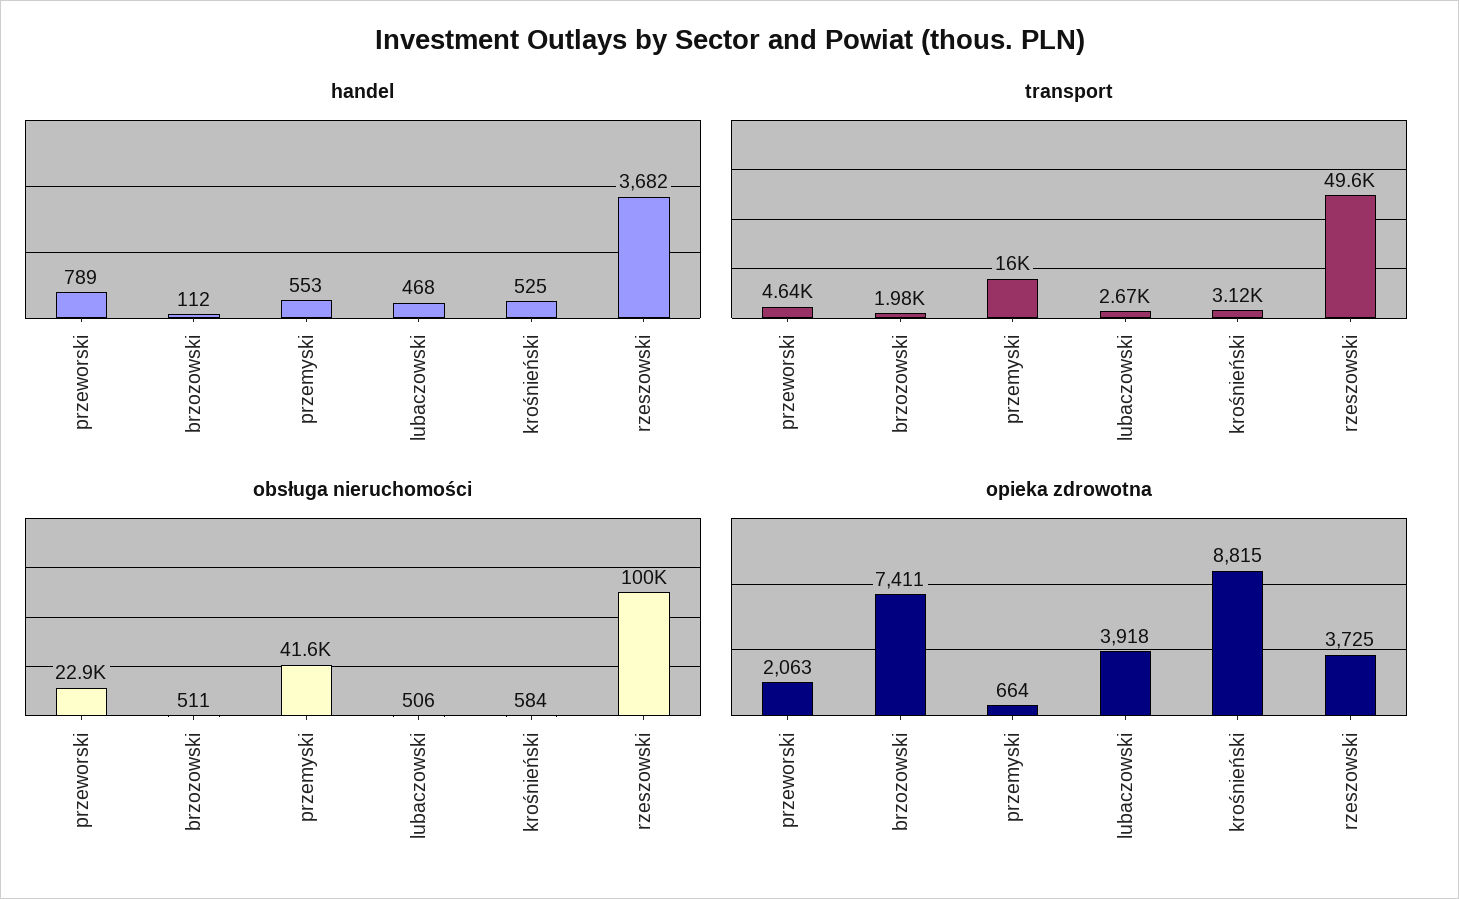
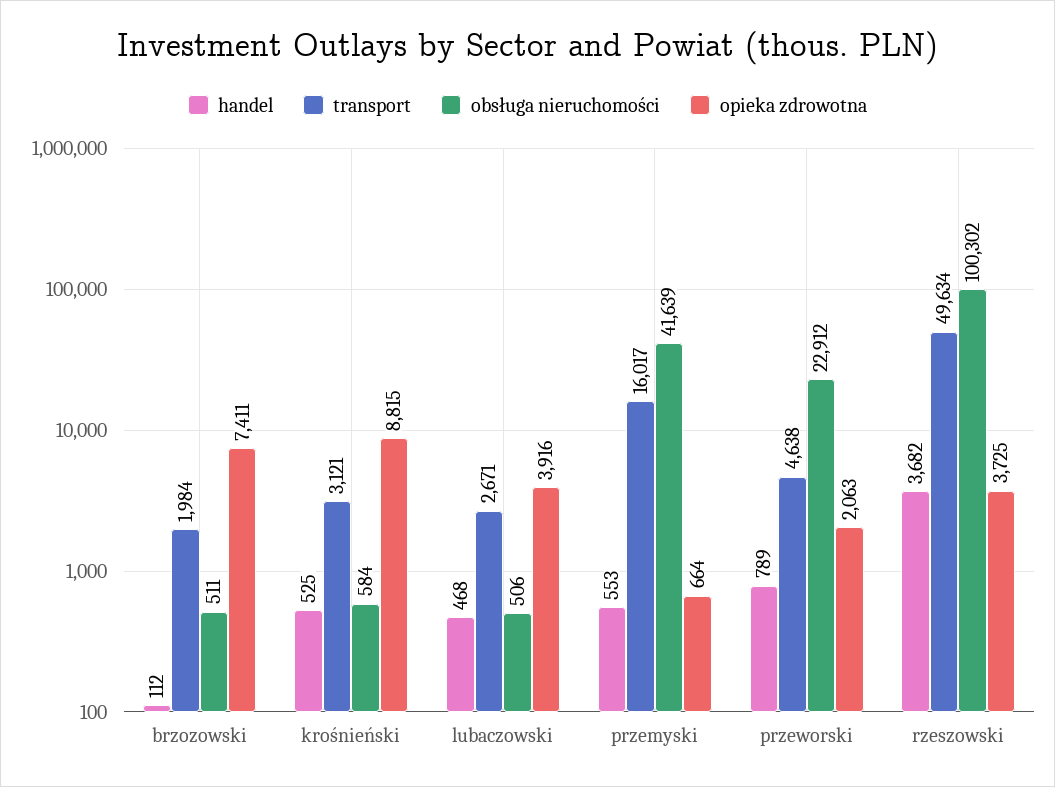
  {
    "handel": {
      "przeworski": 789,
      "brzozowski": 112,
      "przemyski": 553,
      "lubaczowski": 468,
      "krośnieński": 525,
      "rzeszowski": 3682
    },
    "transport": {
      "przeworski": 4638,
      "brzozowski": 1984,
      "przemyski": 16017,
      "lubaczowski": 2671,
      "krośnieński": 3121,
      "rzeszowski": 49634
    },
    "obsługa nieruchomości": {
      "przeworski": 22912,
      "brzozowski": 511,
      "przemyski": 41639,
      "lubaczowski": 506,
      "krośnieński": 584,
      "rzeszowski": 100302
    },
    "opieka zdrowotna": {
      "przeworski": 2063,
      "brzozowski": 7411,
      "przemyski": 664,
-     "lubaczowski": 3918,
+     "lubaczowski": 3916,
      "krośnieński": 8815,
      "rzeszowski": 3725
    }
  }

